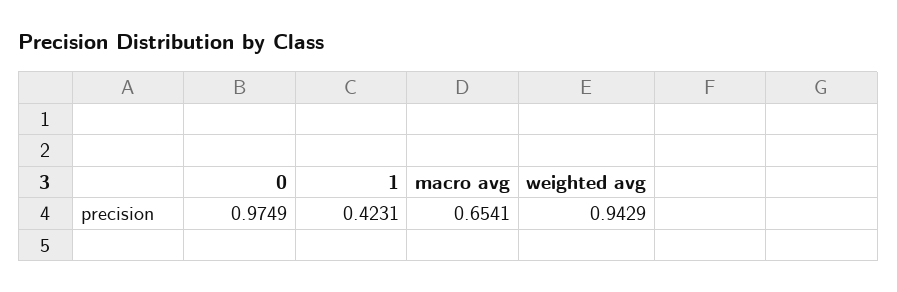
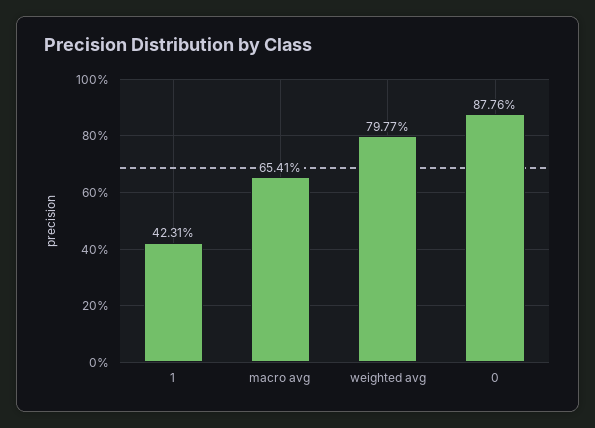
  {
-   "0": 0.9749,
+   "0": 0.8776,
    "1": 0.4231,
    "macro avg": 0.6541,
-   "weighted avg": 0.9429
+   "weighted avg": 0.7977
  }

